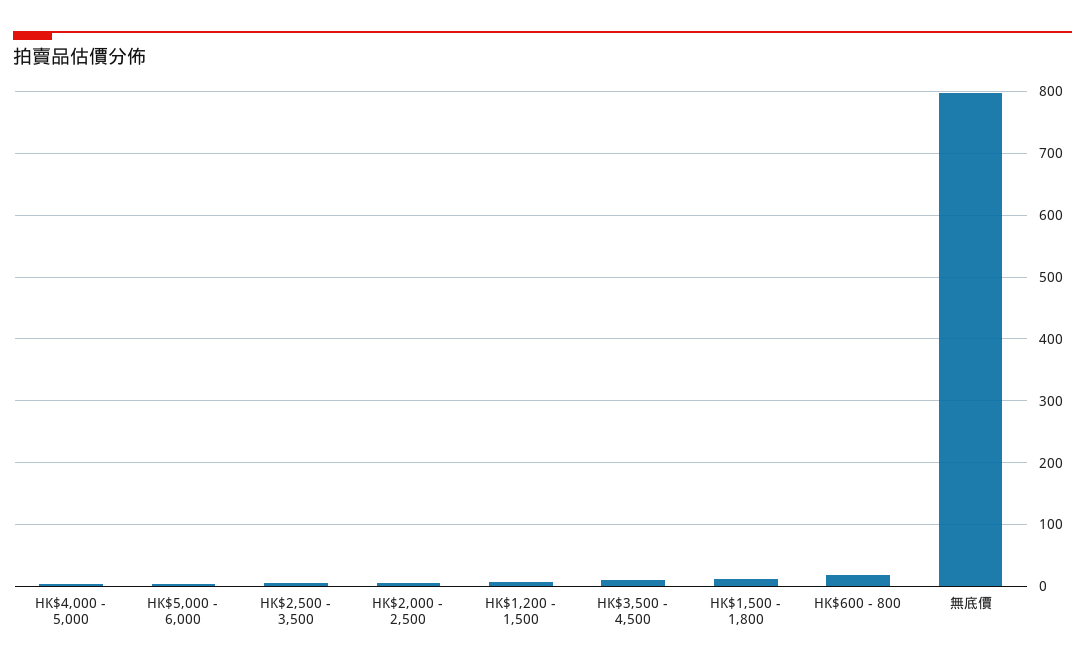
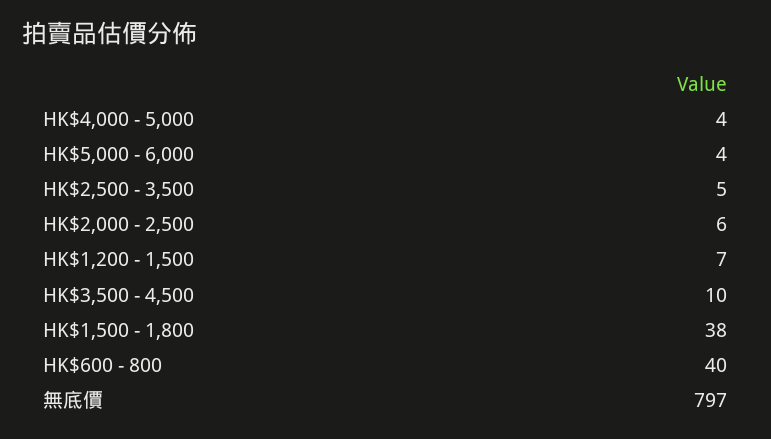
  {
    "HK$4,000 - 5,000": 4,
    "HK$5,000 - 6,000": 4,
    "HK$2,500 - 3,500": 5,
    "HK$2,000 - 2,500": 6,
    "HK$1,200 - 1,500": 7,
    "HK$3,500 - 4,500": 10,
-   "HK$1,500 - 1,800": 10,
+   "HK$1,500 - 1,800": 38,
-   "HK$600 - 800": 20,
+   "HK$600 - 800": 40,
    "無底價": 797
  }

